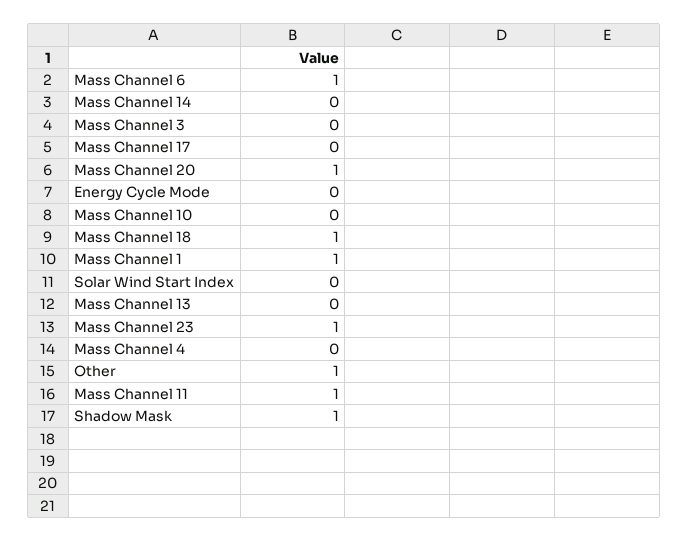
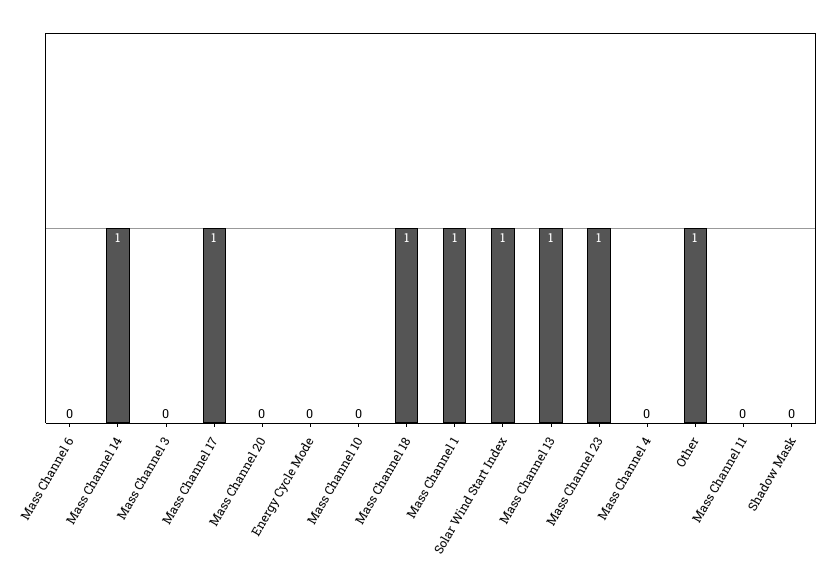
  {
-   "Mass Channel 6": 1,
+   "Mass Channel 6": 0,
-   "Mass Channel 14": 0,
+   "Mass Channel 14": 1,
    "Mass Channel 3": 0,
-   "Mass Channel 17": 0,
+   "Mass Channel 17": 1,
-   "Mass Channel 20": 1,
+   "Mass Channel 20": 0,
    "Energy Cycle Mode": 0,
    "Mass Channel 10": 0,
    "Mass Channel 18": 1,
    "Mass Channel 1": 1,
-   "Solar Wind Start Index": 0,
+   "Solar Wind Start Index": 1,
-   "Mass Channel 13": 0,
+   "Mass Channel 13": 1,
    "Mass Channel 23": 1,
    "Mass Channel 4": 0,
    "Other": 1,
-   "Mass Channel 11": 1,
+   "Mass Channel 11": 0,
-   "Shadow Mask": 1
+   "Shadow Mask": 0
  }

